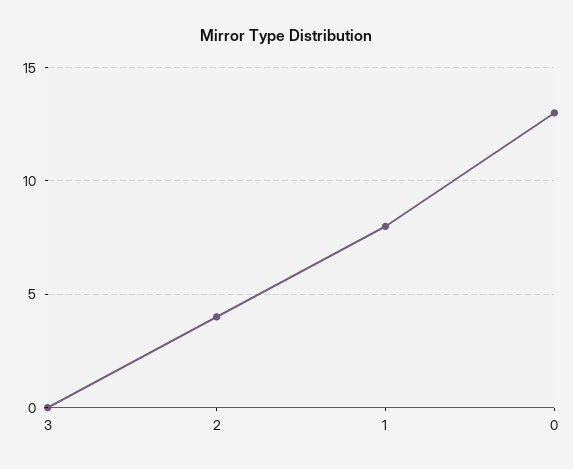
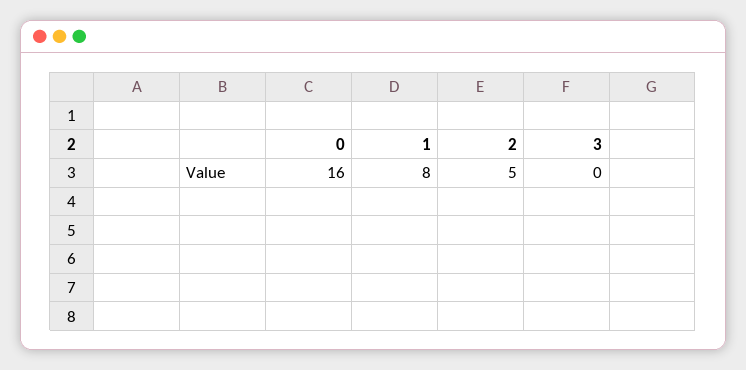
  {
    "3": 0,
-   "2": 4,
+   "2": 5,
    "1": 8,
-   "0": 13
+   "0": 16
  }

